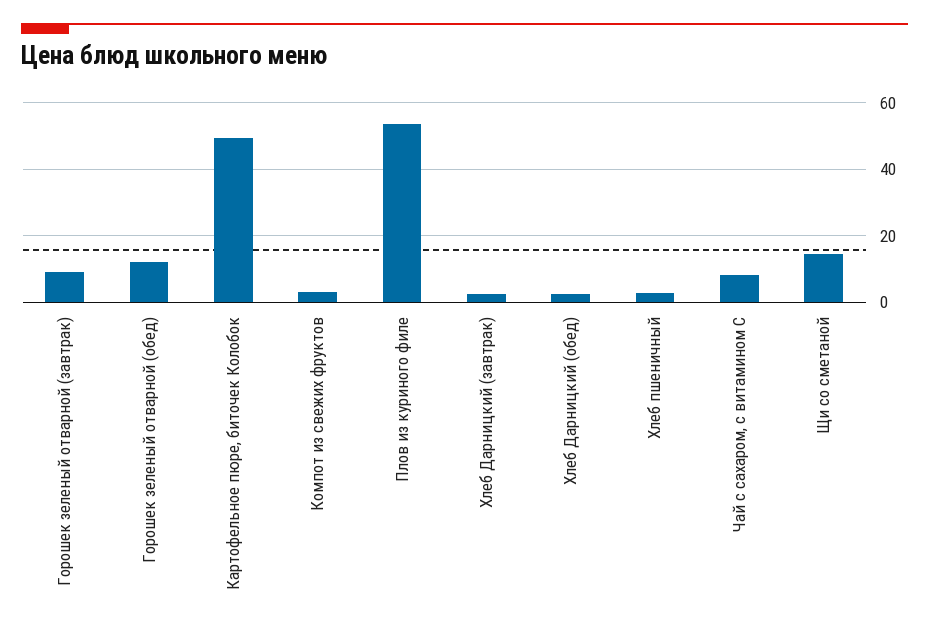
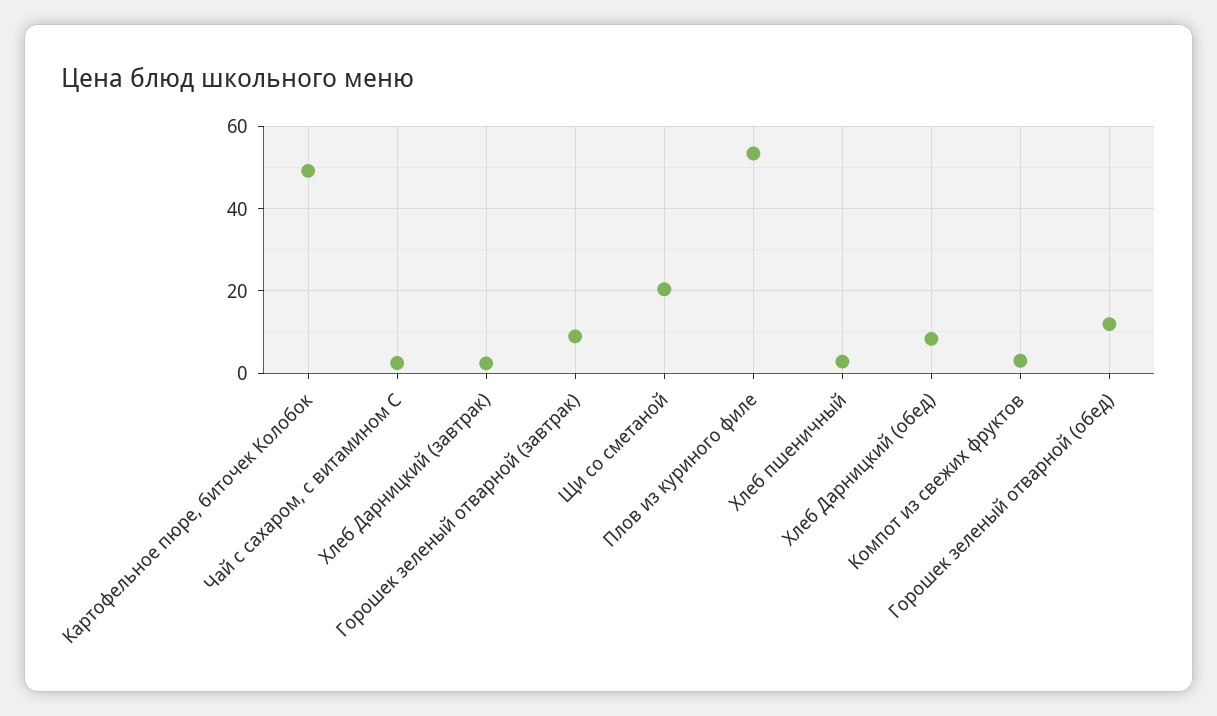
  {
    "Горошек зеленый отварной (завтрак)": 8,
    "Горошек зеленый отварной (обед)": 12,
    "Картофельное пюре, биточек Колобок": 50,
    "Компот из свежих фруктов": 4,
    "Плов из куриного филе": 54,
    "Хлеб Дарницкий (завтрак)": 2,
-   "Хлеб Дарницкий (обед)": 2,
+   "Хлеб Дарницкий (обед)": 8,
    "Хлеб пшеничный": 2,
-   "Чай с сахаром, с витамином С": 8,
+   "Чай с сахаром, с витамином С": 2,
-   "Щи со сметаной": 14
+   "Щи со сметаной": 20
  }

